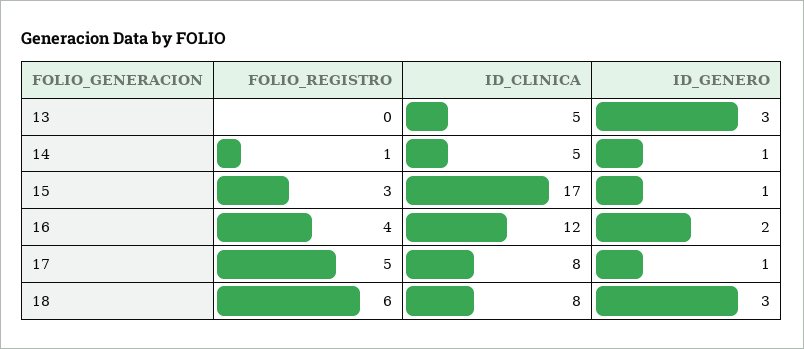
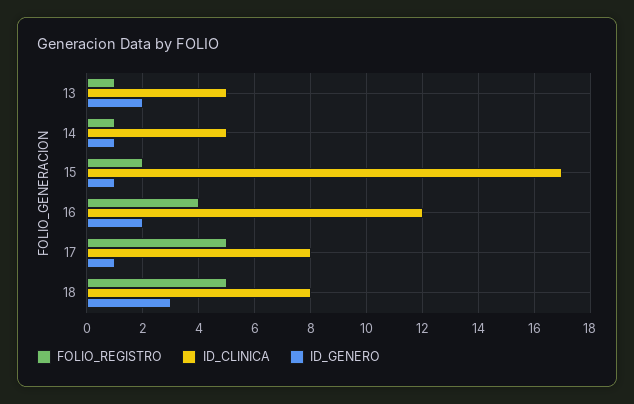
  {
    "FOLIO_REGISTRO": {
-     "13": 0,
+     "13": 1,
      "14": 1,
-     "15": 3,
+     "15": 2,
      "16": 4,
      "17": 5,
-     "18": 6
+     "18": 5
    },
    "ID_CLINICA": {
      "13": 5,
      "14": 5,
      "15": 17,
      "16": 12,
      "17": 8,
      "18": 8
    },
    "ID_GENERO": {
-     "13": 3,
+     "13": 2,
      "14": 1,
      "15": 1,
      "16": 2,
      "17": 1,
      "18": 3
    }
  }

